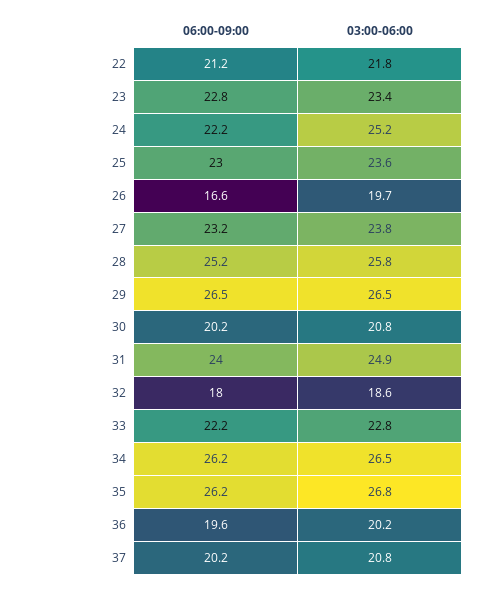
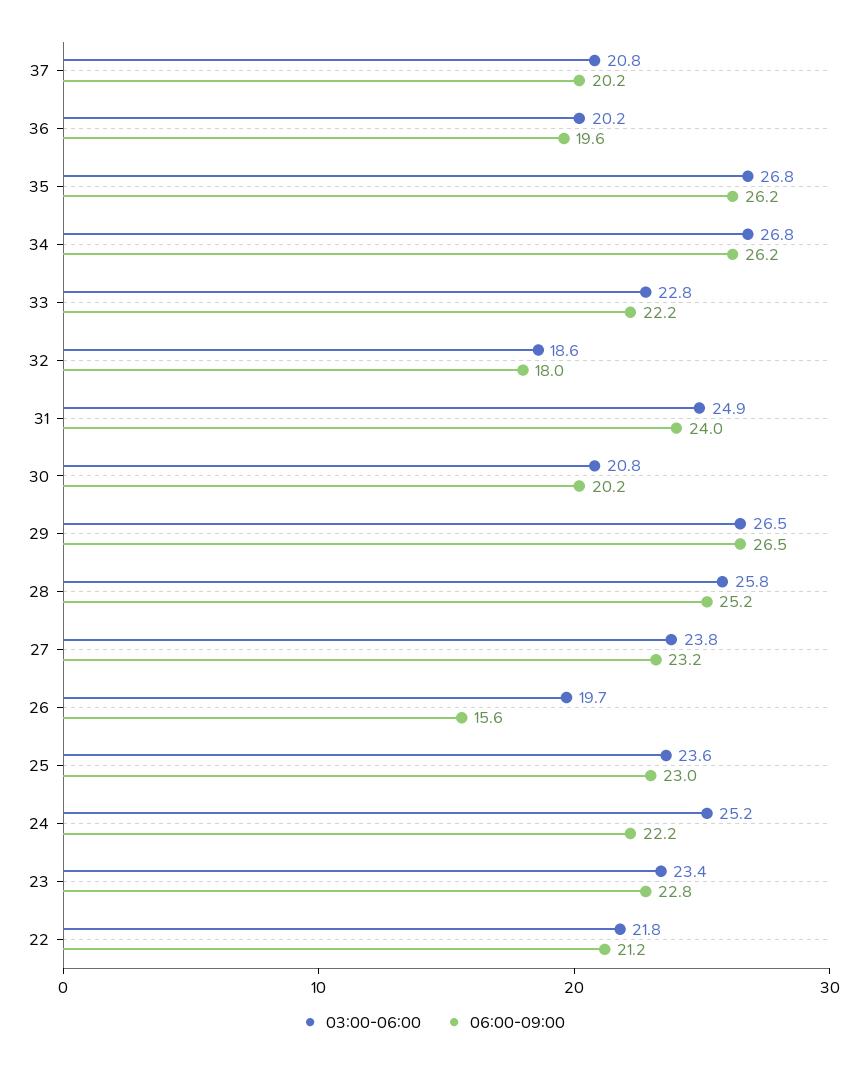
  {
    "06:00-09:00": {
      "22": 21.2,
      "23": 22.8,
      "24": 22.2,
      "25": 23,
-     "26": 16.6,
+     "26": 15.6,
      "27": 23.2,
      "28": 25.2,
      "29": 26.5,
      "30": 20.2,
      "31": 24,
      "32": 18,
      "33": 22.2,
      "34": 26.2,
      "35": 26.2,
      "36": 19.6,
      "37": 20.2
    },
    "03:00-06:00": {
      "22": 21.8,
      "23": 23.4,
      "24": 25.2,
      "25": 23.6,
      "26": 19.7,
      "27": 23.8,
      "28": 25.8,
      "29": 26.5,
      "30": 20.8,
      "31": 24.9,
      "32": 18.6,
      "33": 22.8,
-     "34": 26.5,
+     "34": 26.8,
      "35": 26.8,
      "36": 20.2,
      "37": 20.8
    }
  }

